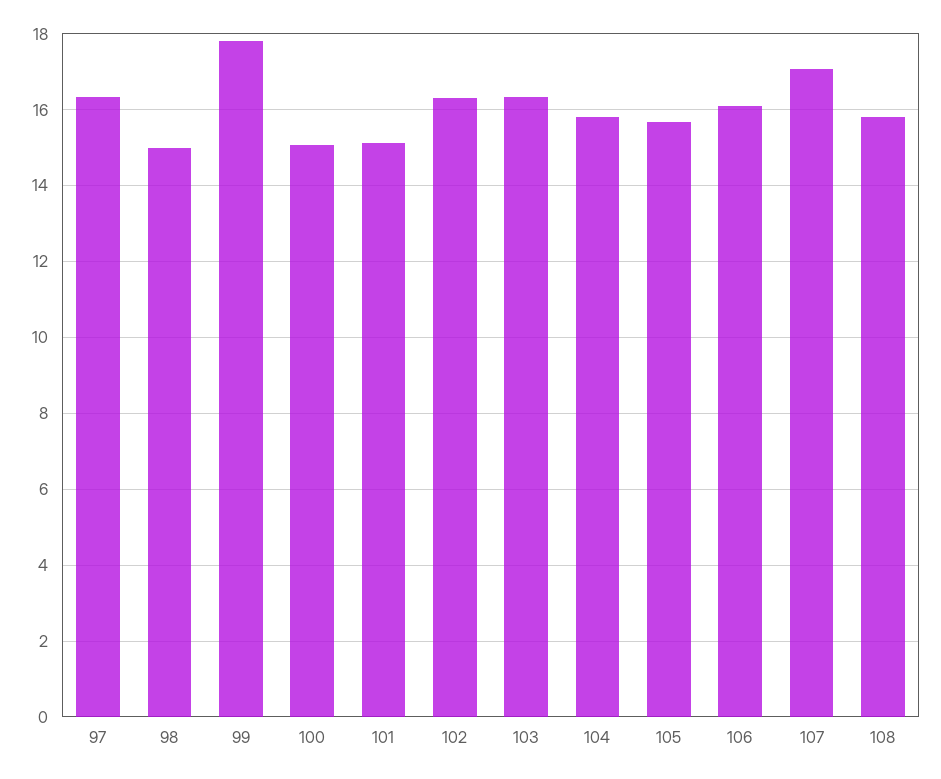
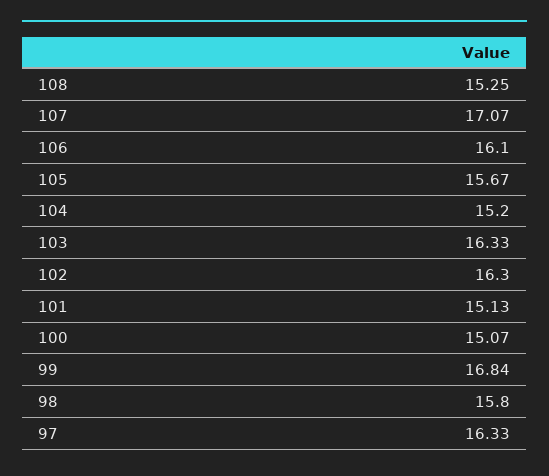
  {
    "97": 16.33,
-   "98": 15,
+   "98": 15.8,
-   "99": 17.8,
+   "99": 16.84,
    "100": 15.07,
    "101": 15.13,
    "102": 16.3,
    "103": 16.33,
-   "104": 15.8,
+   "104": 15.2,
    "105": 15.67,
    "106": 16.1,
    "107": 17.07,
-   "108": 15.8
+   "108": 15.25
  }

